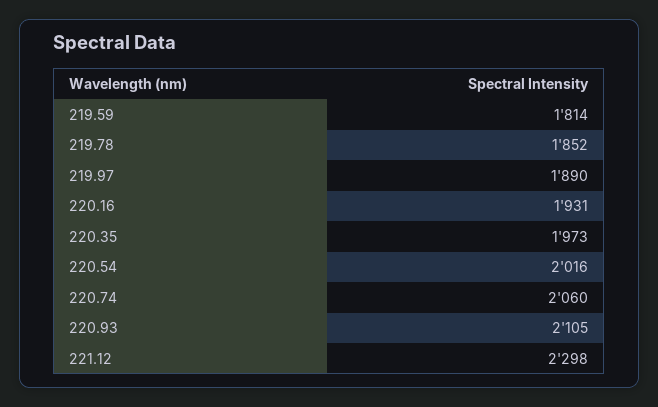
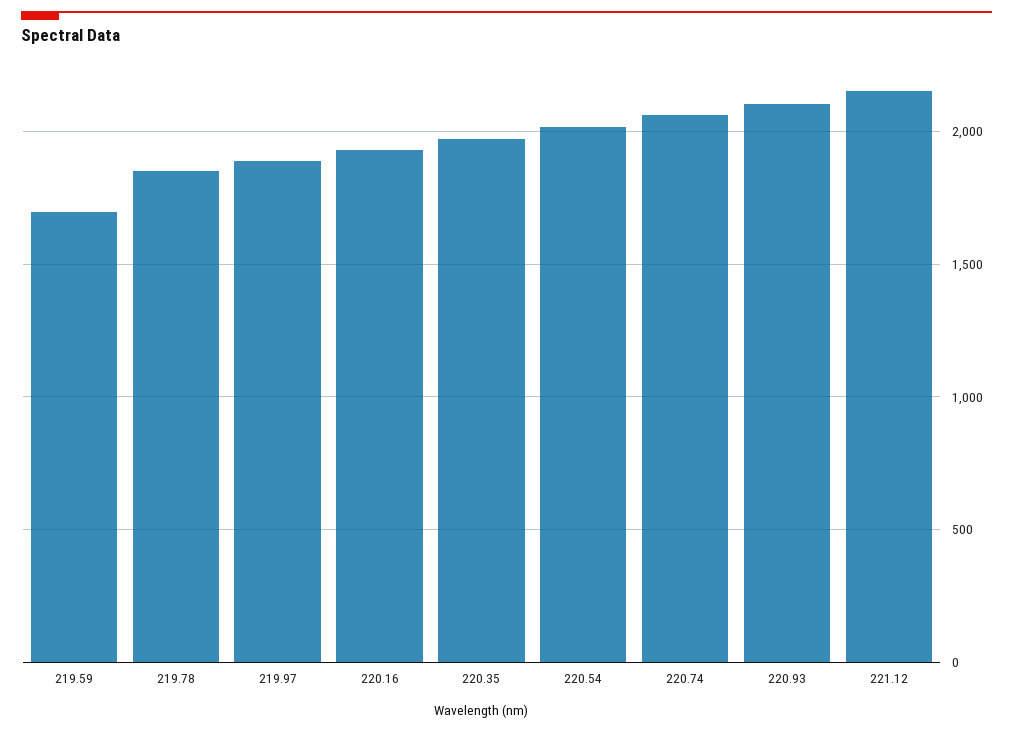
  {
-   "219.59": 1814,
+   "219.59": 1700,
    "219.78": 1852,
    "219.97": 1890,
    "220.16": 1931,
    "220.35": 1973,
    "220.54": 2016,
    "220.74": 2060,
    "220.93": 2105,
-   "221.12": 2298
+   "221.12": 2150
  }

